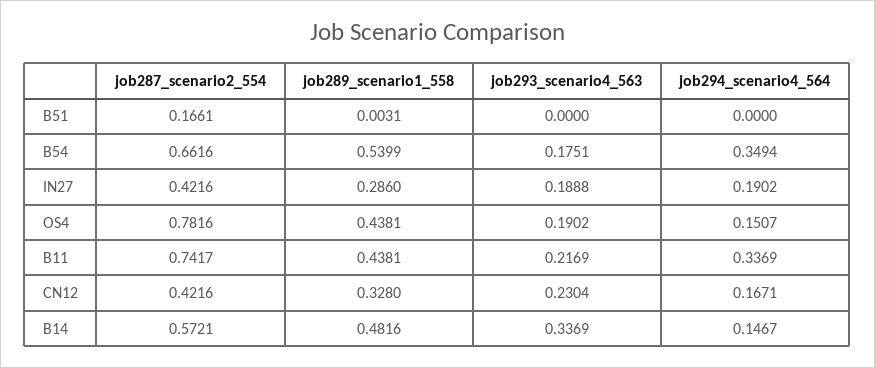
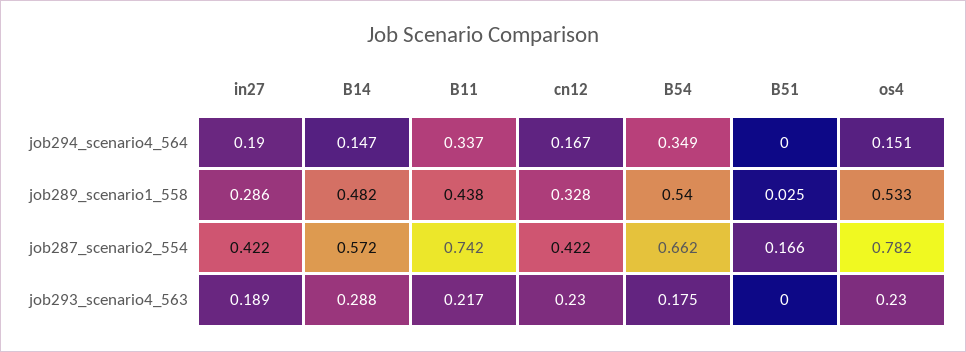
  {
    "job287_scenario2_554": {
      "B51": 0.1661,
      "B54": 0.6616,
      "IN27": 0.4216,
      "OS4": 0.7816,
      "B11": 0.7417,
      "CN12": 0.4216,
      "B14": 0.5721
    },
    "job289_scenario1_558": {
-     "B51": 0.0031,
+     "B51": 0.025,
      "B54": 0.5399,
      "IN27": 0.286,
-     "OS4": 0.4381,
+     "OS4": 0.533,
      "B11": 0.4381,
      "CN12": 0.328,
      "B14": 0.4816
    },
    "job293_scenario4_563": {
      "B51": 0,
      "B54": 0.1751,
      "IN27": 0.1888,
-     "OS4": 0.1902,
+     "OS4": 0.23,
      "B11": 0.2169,
      "CN12": 0.2304,
-     "B14": 0.3369
+     "B14": 0.288
    },
    "job294_scenario4_564": {
      "B51": 0,
      "B54": 0.3494,
      "IN27": 0.1902,
      "OS4": 0.1507,
      "B11": 0.3369,
      "CN12": 0.1671,
      "B14": 0.1467
    }
  }

